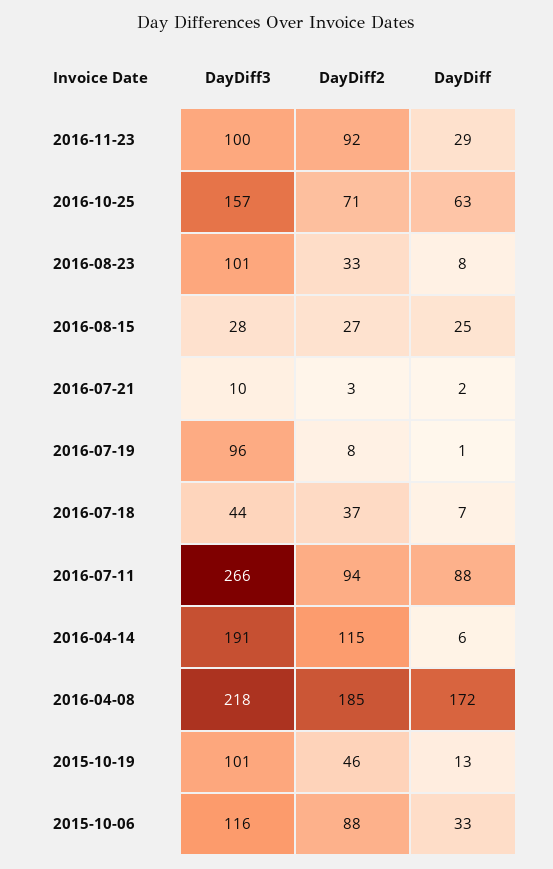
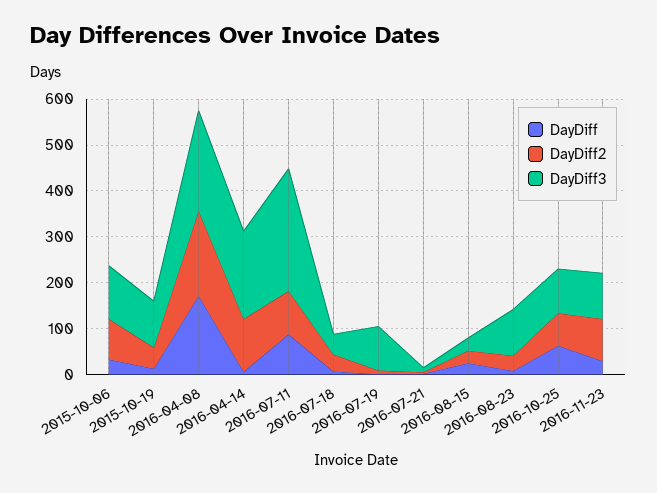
  {
    "DayDiff3": {
      "2016-11-23": 100,
-     "2016-10-25": 157,
+     "2016-10-25": 100,
      "2016-08-23": 101,
      "2016-08-15": 28,
      "2016-07-21": 10,
      "2016-07-19": 96,
      "2016-07-18": 44,
      "2016-07-11": 266,
      "2016-04-14": 191,
      "2016-04-08": 218,
      "2015-10-19": 101,
      "2015-10-06": 116
    },
    "DayDiff2": {
      "2016-11-23": 92,
      "2016-10-25": 71,
      "2016-08-23": 33,
      "2016-08-15": 27,
      "2016-07-21": 3,
      "2016-07-19": 8,
      "2016-07-18": 37,
      "2016-07-11": 94,
      "2016-04-14": 115,
      "2016-04-08": 185,
      "2015-10-19": 46,
      "2015-10-06": 88
    },
    "DayDiff": {
      "2016-11-23": 29,
      "2016-10-25": 63,
      "2016-08-23": 8,
      "2016-08-15": 25,
      "2016-07-21": 2,
      "2016-07-19": 1,
      "2016-07-18": 7,
      "2016-07-11": 88,
      "2016-04-14": 6,
      "2016-04-08": 172,
      "2015-10-19": 13,
      "2015-10-06": 33
    }
  }

